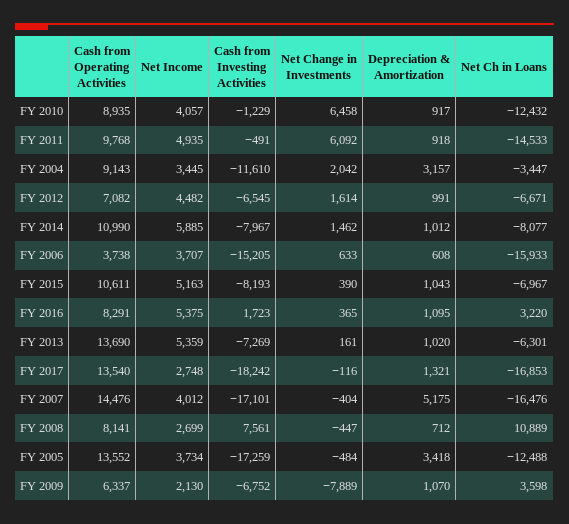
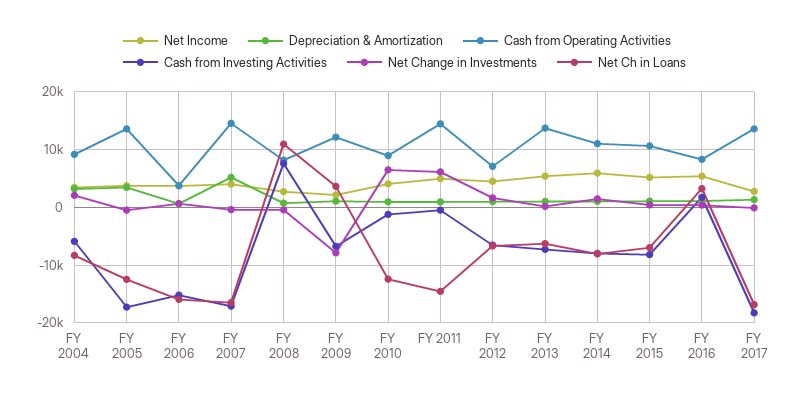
  {
    "Cash from Operating Activities": {
      "FY 2010": 8935,
-     "FY 2011": 9768,
+     "FY 2011": 14000,
      "FY 2004": 9143,
      "FY 2012": 7082,
      "FY 2014": 10990,
      "FY 2006": 3738,
      "FY 2015": 10611,
      "FY 2016": 8291,
      "FY 2013": 13690,
      "FY 2017": 13540,
      "FY 2007": 14476,
      "FY 2008": 8141,
      "FY 2005": 13552,
-     "FY 2009": 6337
+     "FY 2009": 12000
    },
    "Net Income": {
      "FY 2010": 4057,
      "FY 2011": 4935,
      "FY 2004": 3445,
      "FY 2012": 4482,
      "FY 2014": 5885,
      "FY 2006": 3707,
      "FY 2015": 5163,
      "FY 2016": 5375,
      "FY 2013": 5359,
      "FY 2017": 2748,
      "FY 2007": 4012,
      "FY 2008": 2699,
      "FY 2005": 3734,
      "FY 2009": 2130
    },
    "Cash from Investing Activities": {
      "FY 2010": -1229,
      "FY 2011": -491,
-     "FY 2004": -11610,
+     "FY 2004": -6000,
      "FY 2012": -6545,
      "FY 2014": -7967,
      "FY 2006": -15205,
      "FY 2015": -8193,
      "FY 2016": 1723,
      "FY 2013": -7269,
      "FY 2017": -18242,
      "FY 2007": -17101,
      "FY 2008": 7561,
      "FY 2005": -17259,
      "FY 2009": -6752
    },
    "Net Change in Investments": {
      "FY 2010": 6458,
      "FY 2011": 6092,
      "FY 2004": 2042,
      "FY 2012": 1614,
      "FY 2014": 1462,
      "FY 2006": 633,
      "FY 2015": 390,
      "FY 2016": 365,
      "FY 2013": 161,
      "FY 2017": -116,
      "FY 2007": -404,
      "FY 2008": -447,
      "FY 2005": -484,
      "FY 2009": -7889
    },
    "Depreciation & Amortization": {
      "FY 2010": 917,
      "FY 2011": 918,
      "FY 2004": 3157,
      "FY 2012": 991,
      "FY 2014": 1012,
      "FY 2006": 608,
      "FY 2015": 1043,
      "FY 2016": 1095,
      "FY 2013": 1020,
      "FY 2017": 1321,
      "FY 2007": 5175,
      "FY 2008": 712,
      "FY 2005": 3418,
      "FY 2009": 1070
    },
    "Net Ch in Loans": {
      "FY 2010": -12432,
      "FY 2011": -14533,
-     "FY 2004": -3447,
+     "FY 2004": -8000,
      "FY 2012": -6671,
      "FY 2014": -8077,
      "FY 2006": -15933,
      "FY 2015": -6967,
      "FY 2016": 3220,
      "FY 2013": -6301,
      "FY 2017": -16853,
      "FY 2007": -16476,
      "FY 2008": 10889,
      "FY 2005": -12488,
      "FY 2009": 3598
    }
  }

